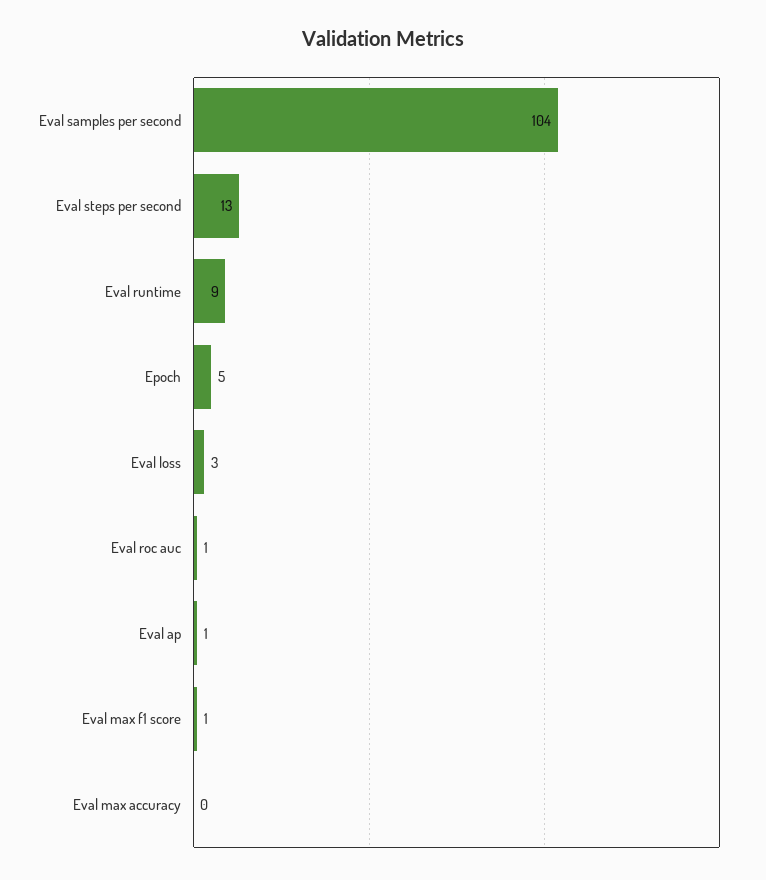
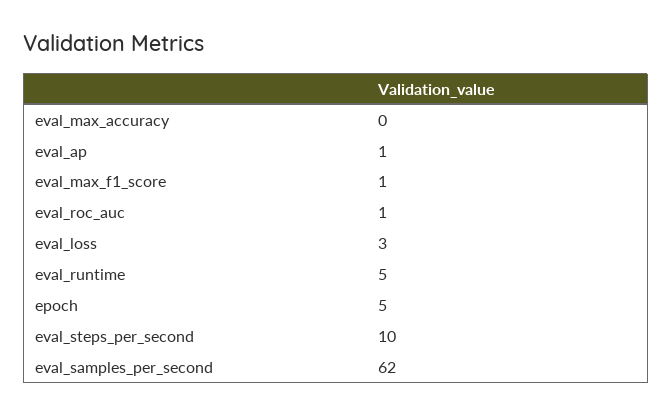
  {
-   "Eval samples per second": 104,
+   "Eval samples per second": 62,
-   "Eval steps per second": 13,
+   "Eval steps per second": 10,
-   "Eval runtime": 9,
+   "Eval runtime": 5,
    "Epoch": 5,
    "Eval loss": 3,
    "Eval roc auc": 1,
    "Eval ap": 1,
    "Eval max f1 score": 1,
    "Eval max accuracy": 0
  }

